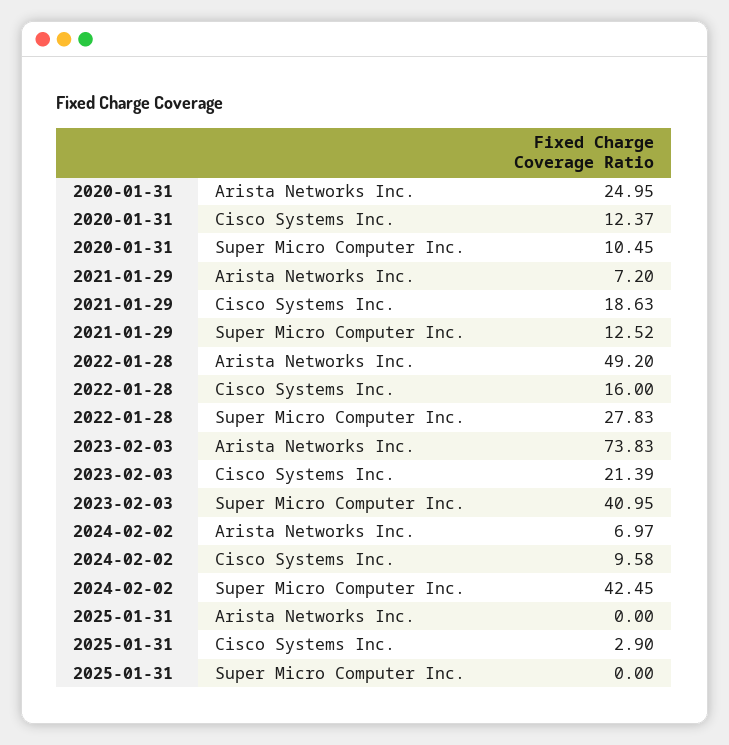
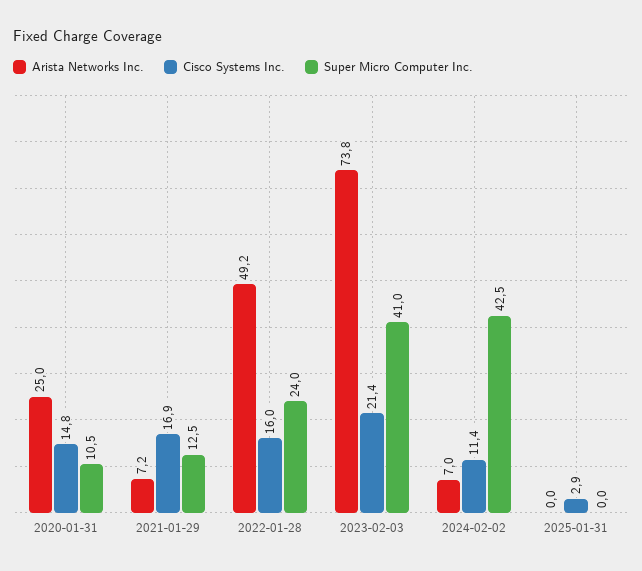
  {
    "Arista Networks Inc.": {
      "2020-01-31": 24.95,
      "2021-01-29": 7.2,
      "2022-01-28": 49.2,
      "2023-02-03": 73.83,
      "2024-02-02": 6.97,
      "2025-01-31": 0
    },
    "Cisco Systems Inc.": {
-     "2020-01-31": 12.37,
+     "2020-01-31": 14.8,
-     "2021-01-29": 18.63,
+     "2021-01-29": 16.9,
      "2022-01-28": 16,
      "2023-02-03": 21.39,
-     "2024-02-02": 9.58,
+     "2024-02-02": 11.4,
      "2025-01-31": 2.9
    },
    "Super Micro Computer Inc.": {
      "2020-01-31": 10.45,
      "2021-01-29": 12.52,
-     "2022-01-28": 27.83,
+     "2022-01-28": 24,
      "2023-02-03": 40.95,
      "2024-02-02": 42.45,
      "2025-01-31": 0
    }
  }

